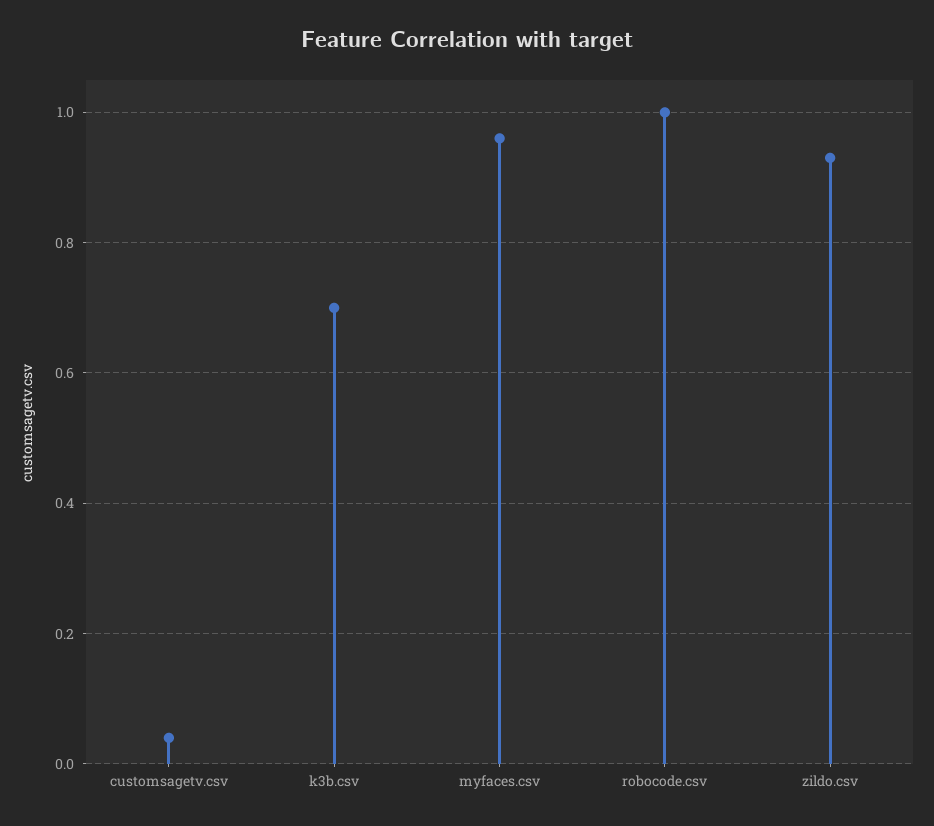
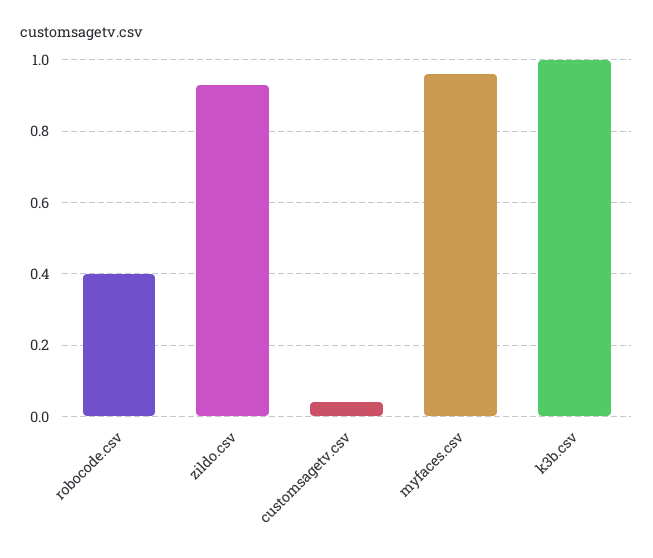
  {
    "customsagetv.csv": 0.05,
-   "k3b.csv": 0.7,
+   "k3b.csv": 1,
    "myfaces.csv": 0.95,
-   "robocode.csv": 1,
+   "robocode.csv": 0.4,
    "zildo.csv": 0.95
  }

